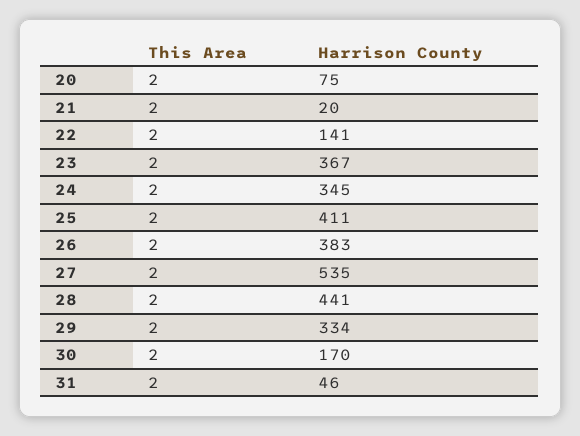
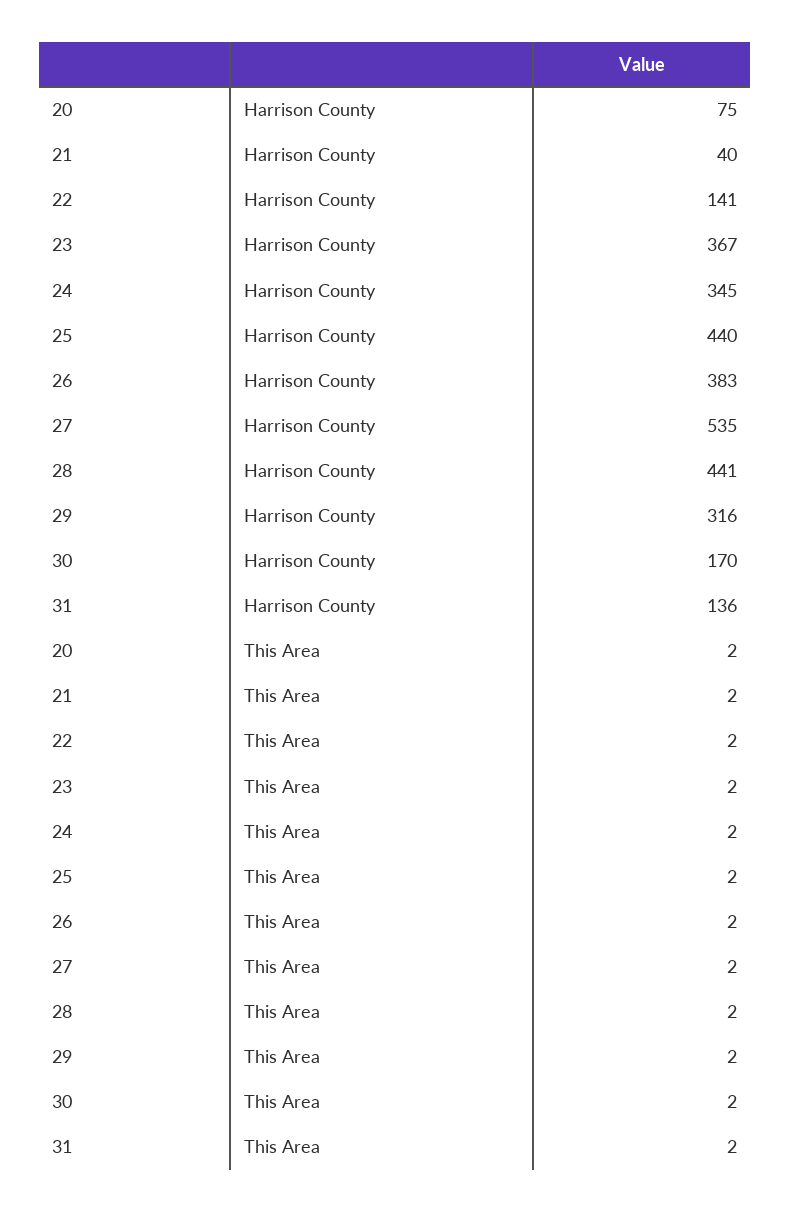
  {
    "This Area": {
      "20": 2,
      "21": 2,
      "22": 2,
      "23": 2,
      "24": 2,
      "25": 2,
      "26": 2,
      "27": 2,
      "28": 2,
      "29": 2,
      "30": 2,
      "31": 2
    },
    "Harrison County": {
      "20": 75,
-     "21": 20,
+     "21": 40,
      "22": 141,
      "23": 367,
      "24": 345,
-     "25": 411,
+     "25": 440,
      "26": 383,
      "27": 535,
      "28": 441,
-     "29": 334,
+     "29": 316,
      "30": 170,
-     "31": 46
+     "31": 136
    }
  }

